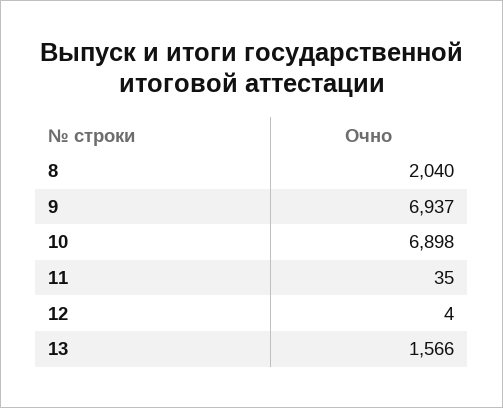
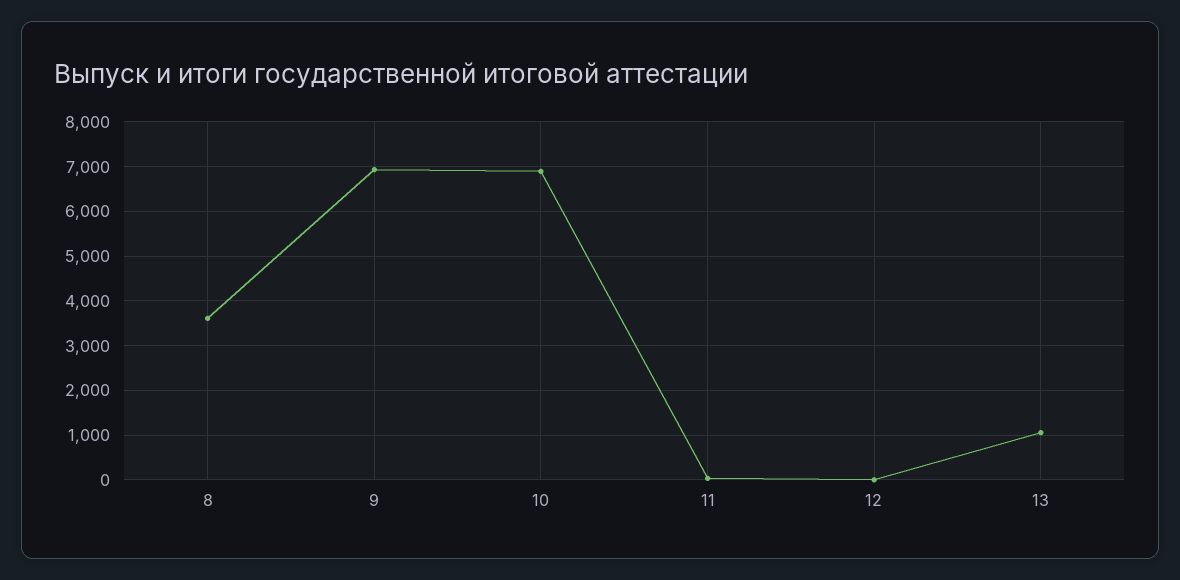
  {
-   "8": 2040,
+   "8": 3600,
    "9": 6937,
    "10": 6898,
    "11": 35,
    "12": 4,
-   "13": 1566
+   "13": 1000
  }

